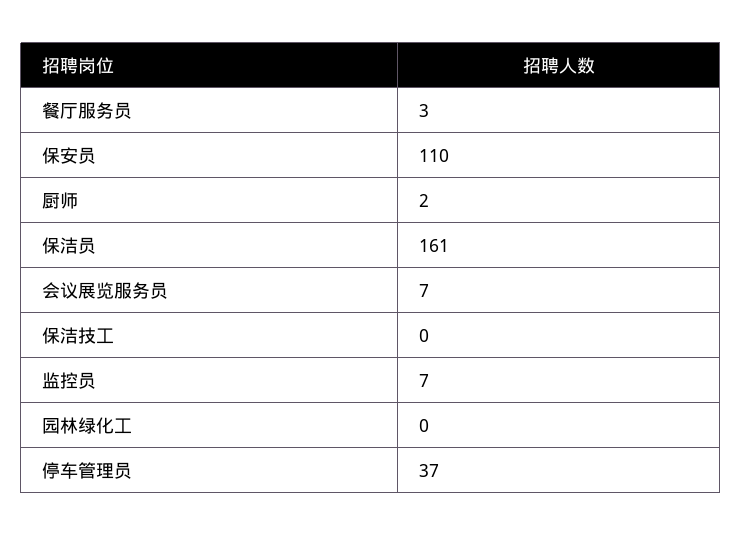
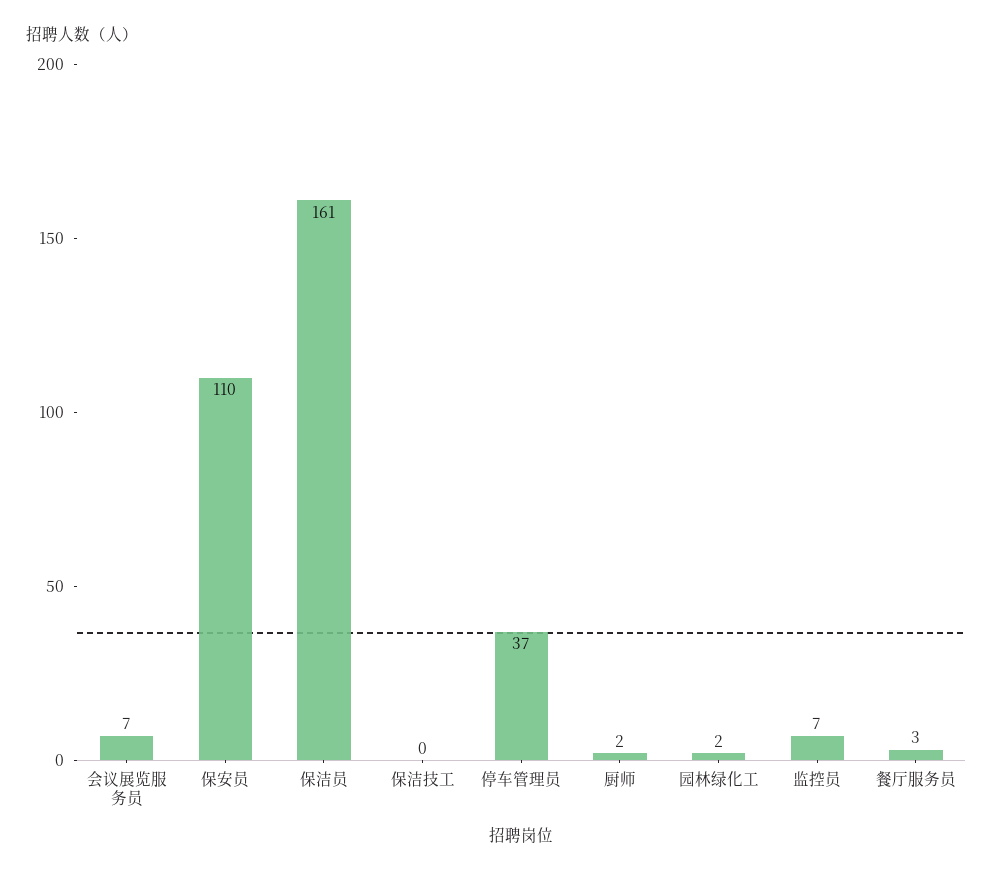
  {
    "餐厅服务员": 3,
    "保安员": 110,
    "厨师": 2,
    "保洁员": 161,
    "会议展览服务员": 7,
    "保洁技工": 0,
    "监控员": 7,
-   "园林绿化工": 0,
+   "园林绿化工": 2,
    "停车管理员": 37
  }

